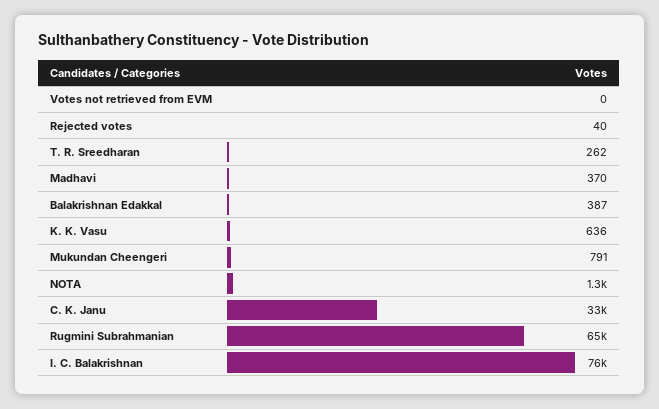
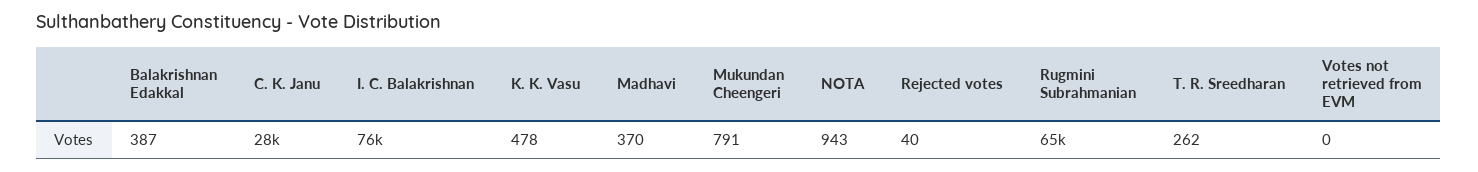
  {
    "Votes not retrieved from EVM": 0,
    "Rejected votes": 40,
    "T. R. Sreedharan": 262,
    "Madhavi": 370,
    "Balakrishnan Edakkal": 387,
-   "K. K. Vasu": 636,
+   "K. K. Vasu": 478,
    "Mukundan Cheengeri": 791,
-   "NOTA": 1300,
+   "NOTA": 943,
-   "C. K. Janu": 33000,
+   "C. K. Janu": 28000,
    "Rugmini Subrahmanian": 65000,
    "I. C. Balakrishnan": 76000
  }

